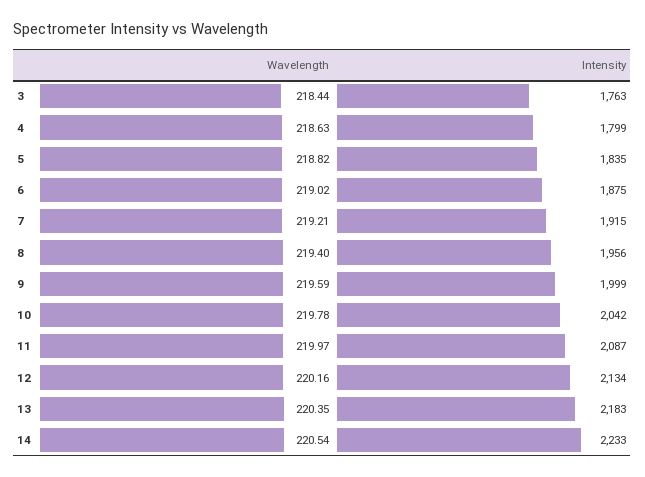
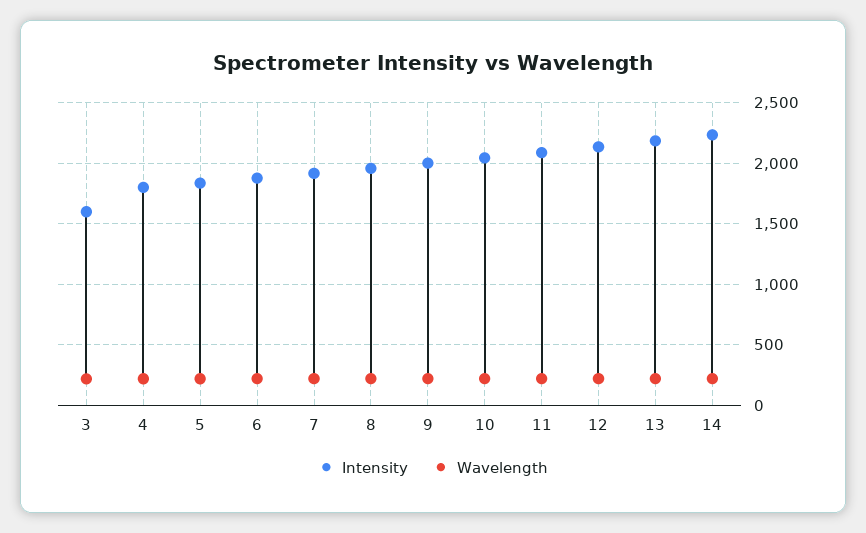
  {
    "Wavelength": {
      "3": 218.44,
      "4": 218.63,
      "5": 218.82,
      "6": 219.02,
      "7": 219.21,
      "8": 219.4,
      "9": 219.59,
      "10": 219.78,
      "11": 219.97,
      "12": 220.16,
      "13": 220.35,
      "14": 220.54
    },
    "Intensity": {
-     "3": 1763,
+     "3": 1600,
      "4": 1799,
      "5": 1835,
      "6": 1875,
      "7": 1915,
      "8": 1956,
      "9": 1999,
      "10": 2042,
      "11": 2087,
      "12": 2134,
      "13": 2183,
      "14": 2233
    }
  }

